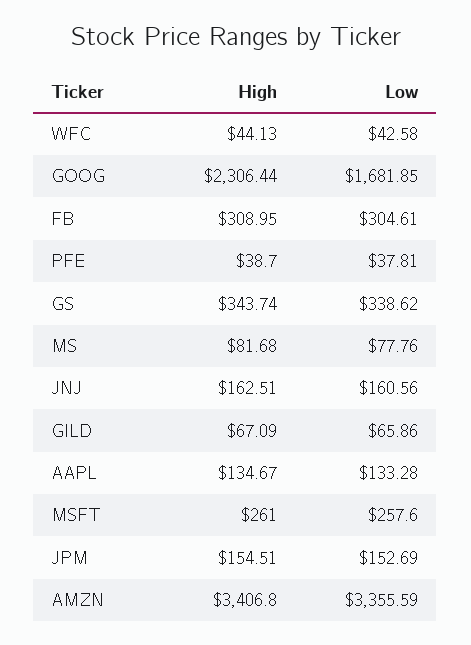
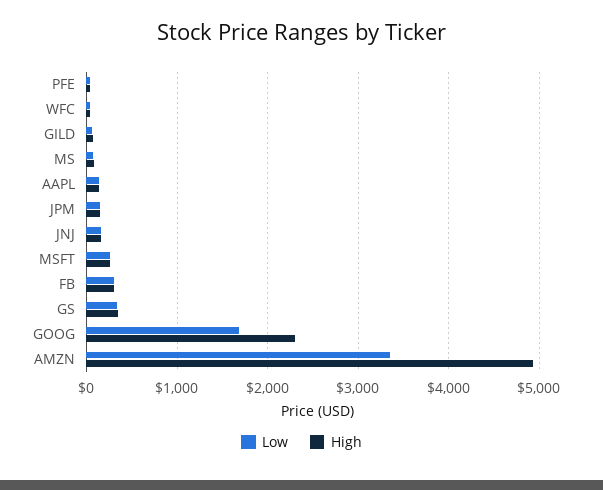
  {
    "High": {
      "WFC": 44.13,
      "GOOG": 2306.44,
      "FB": 308.95,
      "PFE": 38.7,
      "GS": 343.74,
      "MS": 81.68,
      "JNJ": 162.51,
      "GILD": 67.09,
      "AAPL": 134.67,
      "MSFT": 261,
      "JPM": 154.51,
-     "AMZN": 3406.8
+     "AMZN": 4900
    },
    "Low": {
      "WFC": 42.58,
      "GOOG": 1681.85,
      "FB": 304.61,
      "PFE": 37.81,
      "GS": 338.62,
      "MS": 77.76,
      "JNJ": 160.56,
      "GILD": 65.86,
      "AAPL": 133.28,
      "MSFT": 257.6,
      "JPM": 152.69,
      "AMZN": 3355.59
    }
  }

